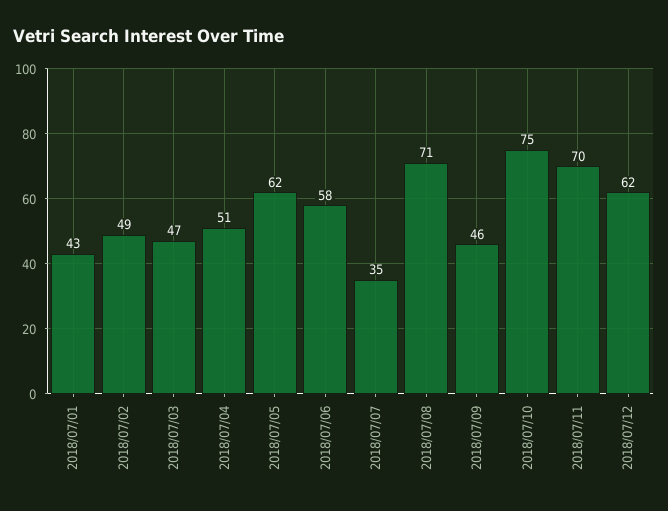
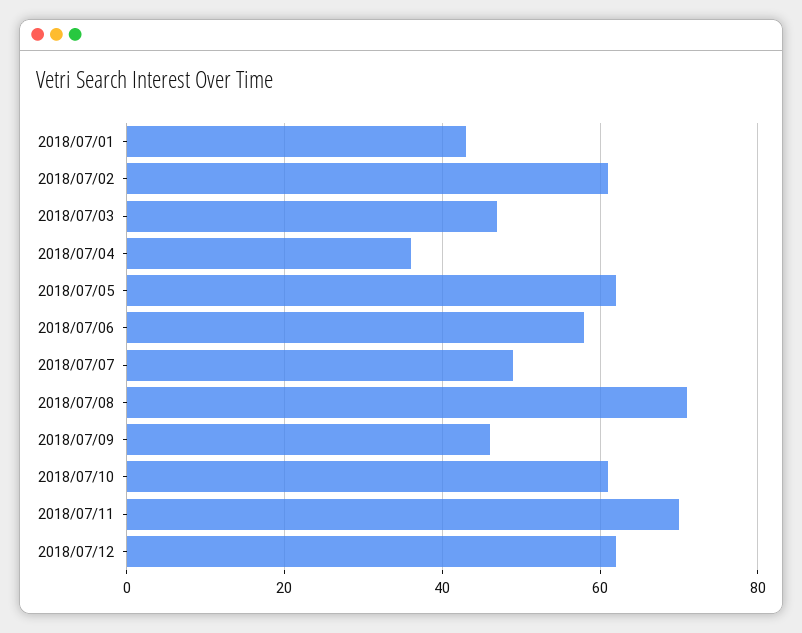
  {
    "2018/07/01": 43,
-   "2018/07/02": 49,
+   "2018/07/02": 60,
    "2018/07/03": 47,
-   "2018/07/04": 51,
+   "2018/07/04": 35,
    "2018/07/05": 62,
    "2018/07/06": 58,
-   "2018/07/07": 35,
+   "2018/07/07": 50,
    "2018/07/08": 71,
    "2018/07/09": 46,
-   "2018/07/10": 75,
+   "2018/07/10": 60,
    "2018/07/11": 70,
    "2018/07/12": 62
  }

